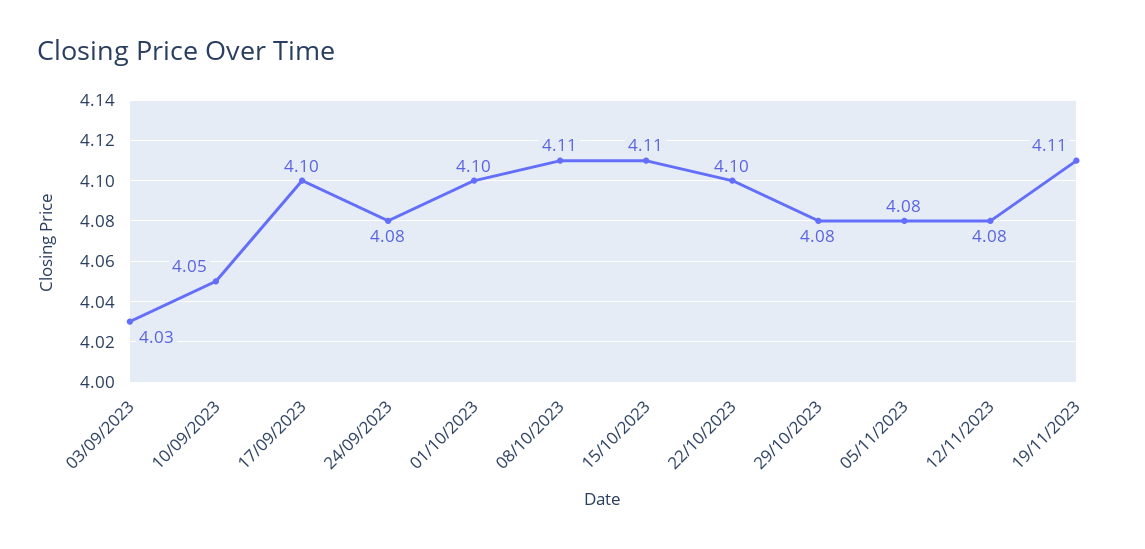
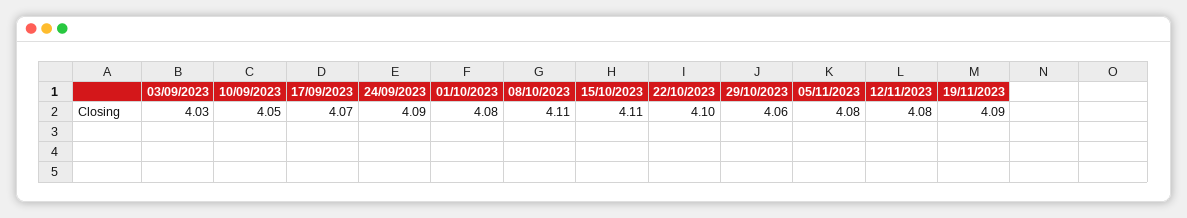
  {
    "03/09/2023": 4.03,
    "10/09/2023": 4.05,
-   "17/09/2023": 4.1,
+   "17/09/2023": 4.07,
-   "24/09/2023": 4.08,
+   "24/09/2023": 4.09,
-   "01/10/2023": 4.1,
+   "01/10/2023": 4.08,
    "08/10/2023": 4.11,
    "15/10/2023": 4.11,
    "22/10/2023": 4.1,
-   "29/10/2023": 4.08,
+   "29/10/2023": 4.06,
    "05/11/2023": 4.08,
    "12/11/2023": 4.08,
-   "19/11/2023": 4.11
+   "19/11/2023": 4.09
  }

